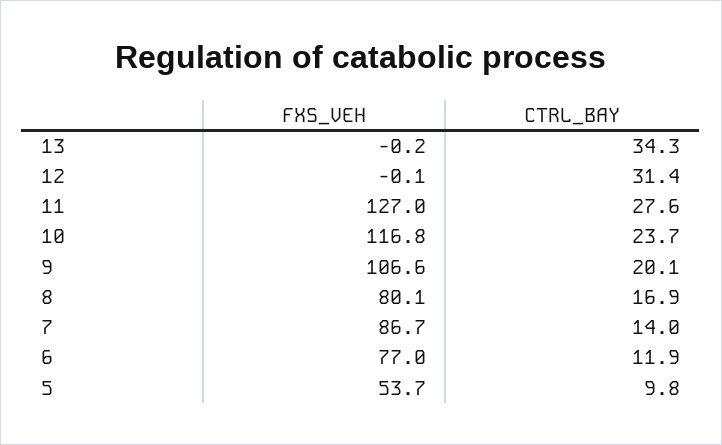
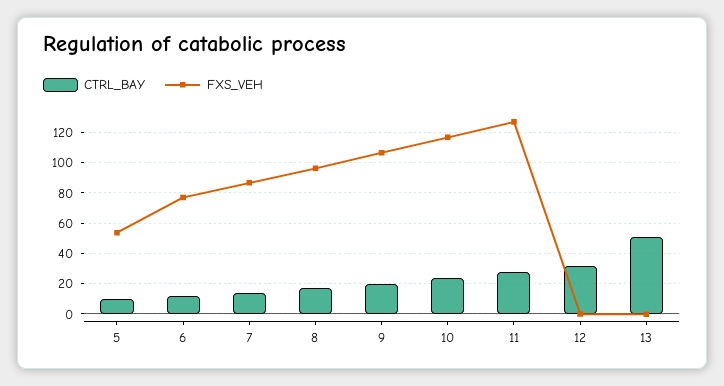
  {
    "FXS_VEH": {
      "13": -0.2,
      "12": -0.1,
      "11": 127,
      "10": 116.8,
      "9": 106.6,
-     "8": 80.1,
+     "8": 95,
      "7": 86.7,
      "6": 77,
      "5": 53.7
    },
    "CTRL_BAY": {
-     "13": 34.3,
+     "13": 50,
      "12": 31.4,
      "11": 27.6,
      "10": 23.7,
      "9": 20.1,
      "8": 16.9,
      "7": 14,
      "6": 11.9,
      "5": 9.8
    }
  }

